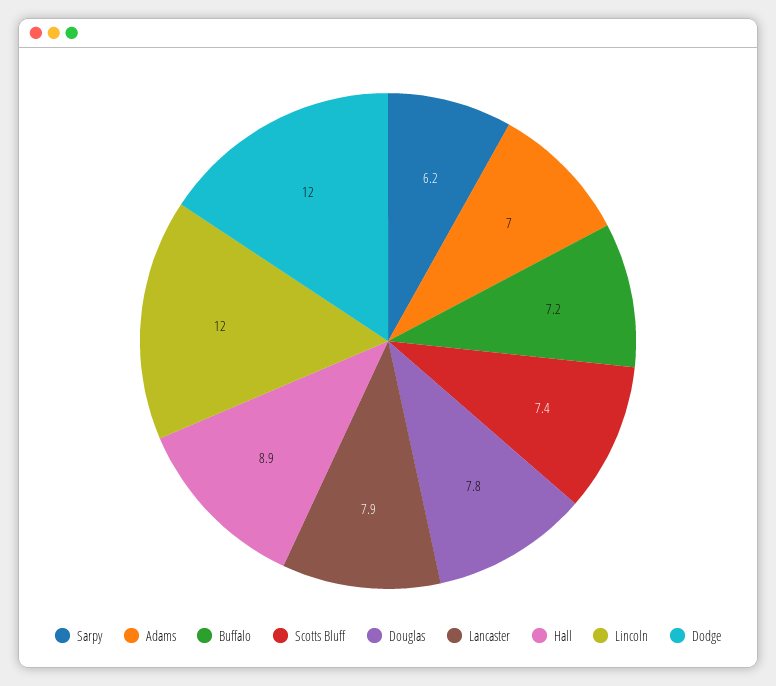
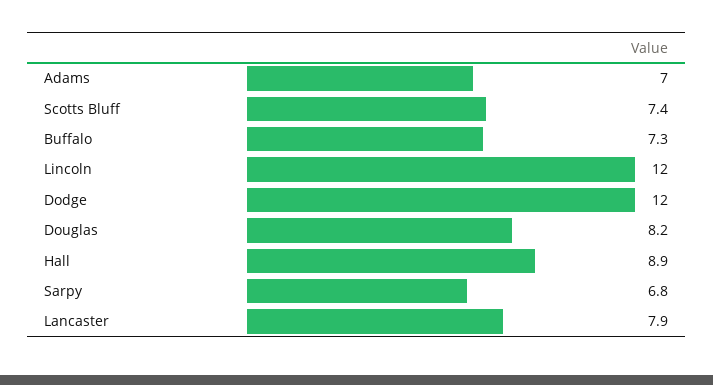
  {
-   "Sarpy": 6.2,
+   "Sarpy": 6.8,
    "Adams": 7,
-   "Buffalo": 7.2,
+   "Buffalo": 7.3,
    "Scotts Bluff": 7.4,
-   "Douglas": 7.8,
+   "Douglas": 8.2,
    "Lancaster": 7.9,
    "Hall": 8.9,
    "Lincoln": 12,
    "Dodge": 12
  }

